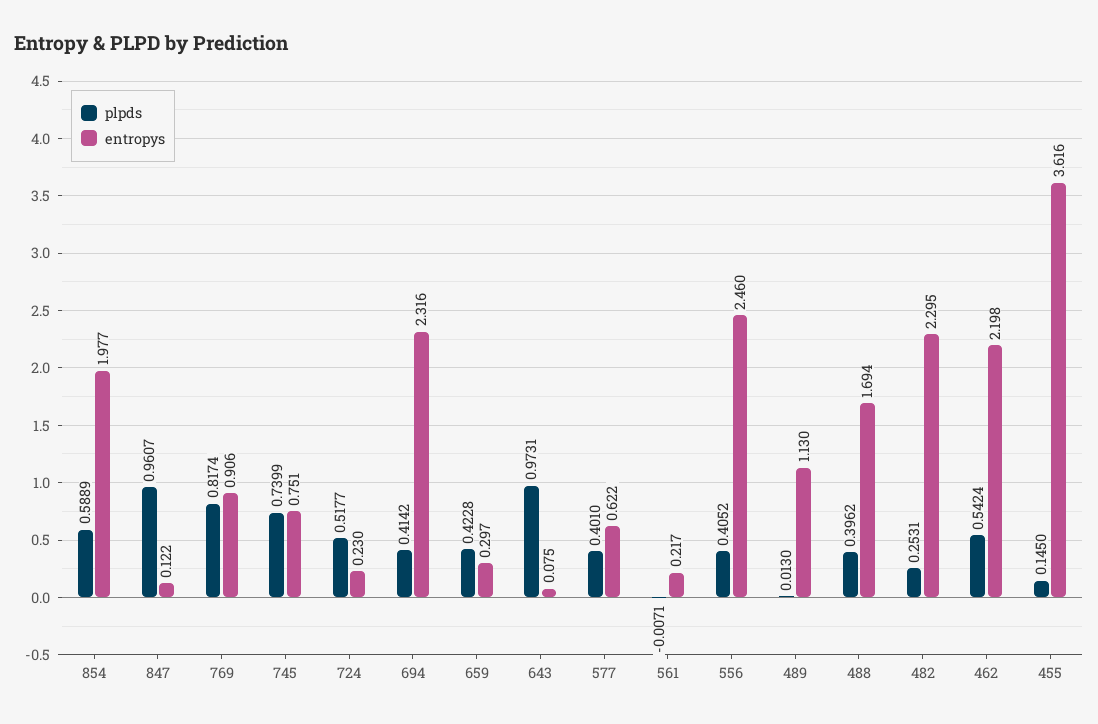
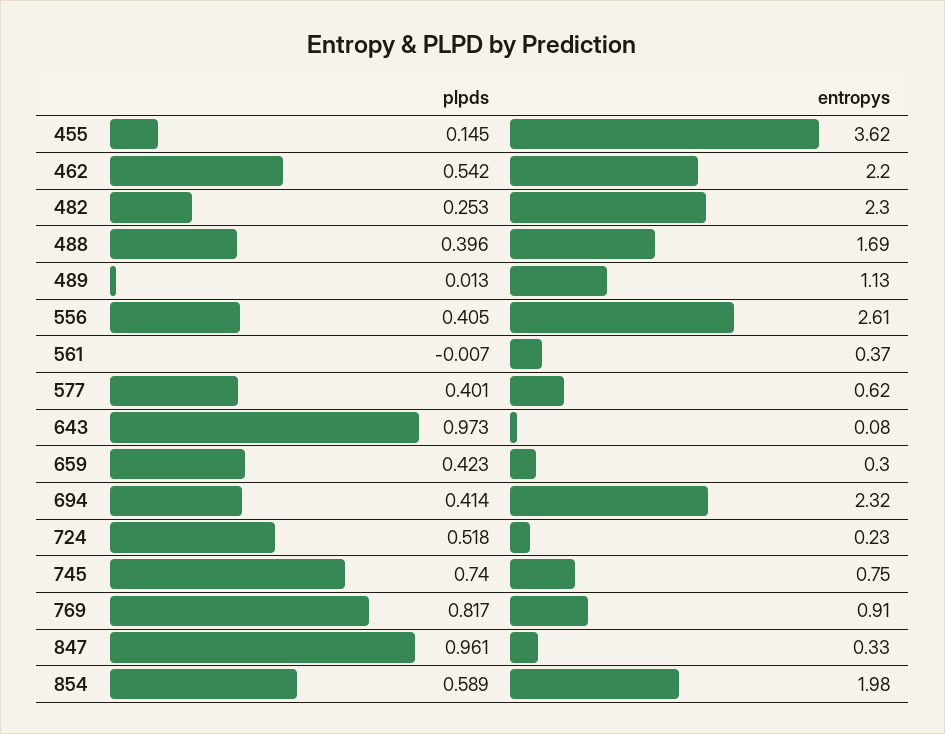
  {
    "plpds": {
      "854": 0.5889,
      "847": 0.9607,
      "769": 0.8174,
      "745": 0.7399,
      "724": 0.5177,
      "694": 0.4142,
      "659": 0.4228,
      "643": 0.9731,
      "577": 0.401,
      "561": -0.0071,
      "556": 0.4052,
      "489": 0.013,
      "488": 0.3962,
      "482": 0.2531,
      "462": 0.5424,
      "455": 0.145
    },
    "entropys": {
      "854": 1.977,
-     "847": 0.122,
+     "847": 0.33,
      "769": 0.906,
      "745": 0.751,
      "724": 0.23,
      "694": 2.316,
      "659": 0.297,
      "643": 0.075,
      "577": 0.622,
-     "561": 0.217,
+     "561": 0.37,
-     "556": 2.46,
+     "556": 2.61,
      "489": 1.13,
      "488": 1.694,
      "482": 2.295,
      "462": 2.198,
      "455": 3.616
    }
  }

